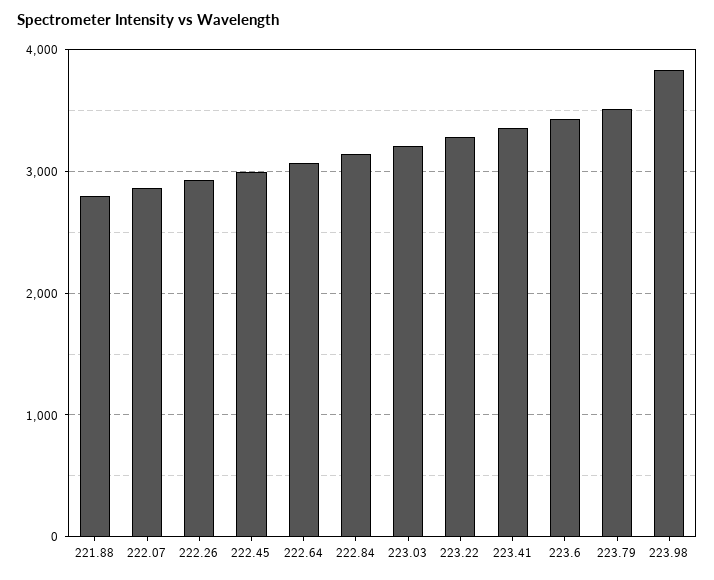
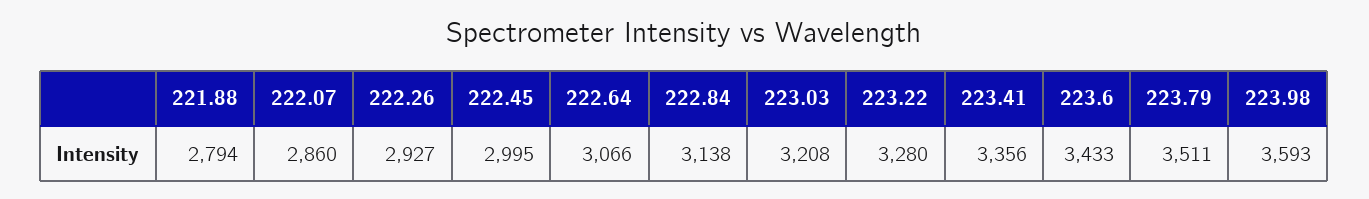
  {
    "221.88": 2794,
    "222.07": 2860,
    "222.26": 2927,
    "222.45": 2995,
    "222.64": 3066,
    "222.84": 3138,
    "223.03": 3208,
    "223.22": 3280,
    "223.41": 3356,
    "223.6": 3433,
    "223.79": 3511,
-   "223.98": 3800
+   "223.98": 3593
  }

